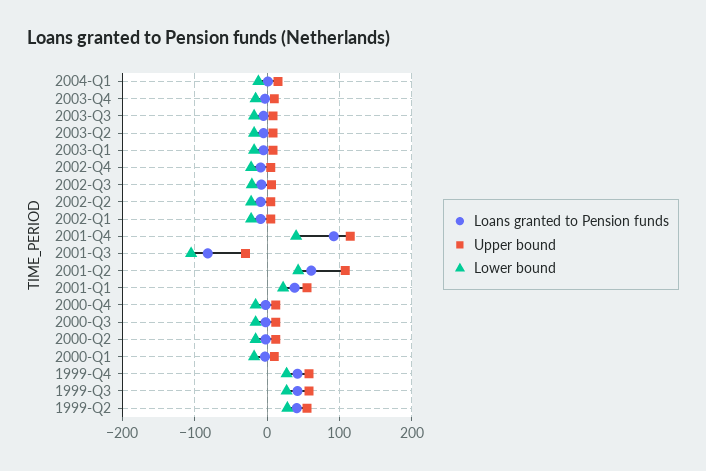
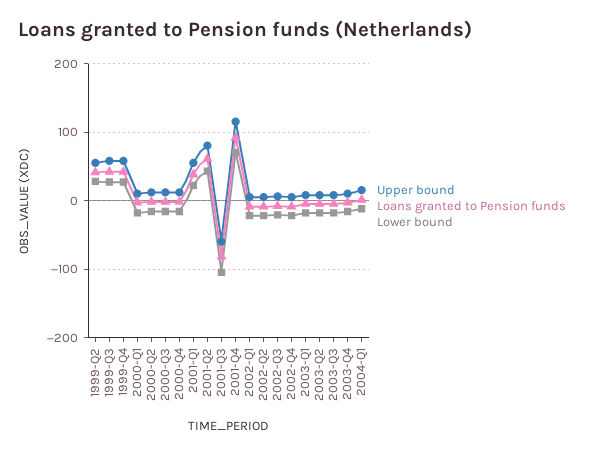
  {
    "Loans granted to Pension funds": {
      "2004-Q1": 0,
      "2003-Q4": 0,
      "2003-Q3": -10,
      "2003-Q2": -10,
      "2003-Q1": -10,
      "2002-Q4": -10,
      "2002-Q3": -10,
      "2002-Q2": -10,
      "2002-Q1": -10,
      "2001-Q4": 90,
      "2001-Q3": -80,
      "2001-Q2": 60,
      "2001-Q1": 40,
      "2000-Q4": 0,
      "2000-Q3": 0,
      "2000-Q2": 0,
      "2000-Q1": 0,
      "1999-Q4": 40,
      "1999-Q3": 40,
      "1999-Q2": 40
    },
    "Upper bound": {
      "2004-Q1": 20,
      "2003-Q4": 10,
      "2003-Q3": 10,
      "2003-Q2": 10,
      "2003-Q1": 10,
      "2002-Q4": 10,
      "2002-Q3": 10,
      "2002-Q2": 10,
      "2002-Q1": 10,
      "2001-Q4": 120,
-     "2001-Q3": -30,
+     "2001-Q3": -60,
-     "2001-Q2": 110,
+     "2001-Q2": 80,
      "2001-Q1": 60,
      "2000-Q4": 10,
      "2000-Q3": 10,
      "2000-Q2": 10,
      "2000-Q1": 10,
      "1999-Q4": 60,
      "1999-Q3": 60,
      "1999-Q2": 60
    },
    "Lower bound": {
      "2004-Q1": -10,
      "2003-Q4": -20,
      "2003-Q3": -20,
      "2003-Q2": -20,
      "2003-Q1": -20,
      "2002-Q4": -20,
      "2002-Q3": -20,
      "2002-Q2": -20,
      "2002-Q1": -20,
-     "2001-Q4": 40,
+     "2001-Q4": 70,
      "2001-Q3": -110,
      "2001-Q2": 40,
      "2001-Q1": 20,
      "2000-Q4": -20,
      "2000-Q3": -20,
      "2000-Q2": -20,
      "2000-Q1": -20,
      "1999-Q4": 30,
      "1999-Q3": 30,
      "1999-Q2": 30
    }
  }

